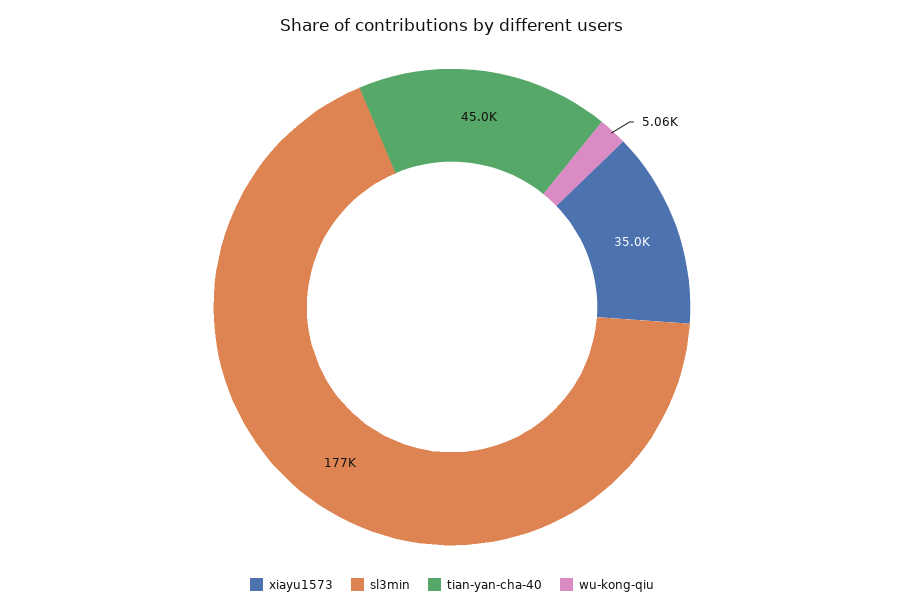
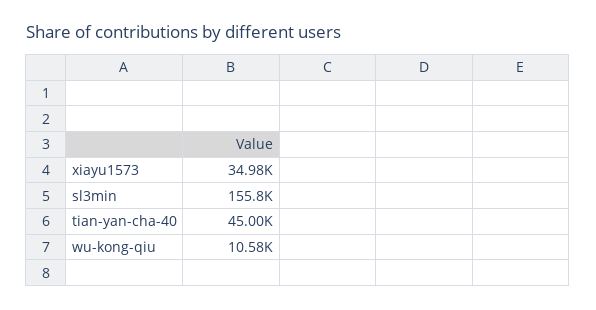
  {
    "xiayu1573": 34980,
-   "sl3min": 177000,
+   "sl3min": 155800,
    "tian-yan-cha-40": 45000,
-   "wu-kong-qiu": 5060
+   "wu-kong-qiu": 10580
  }

